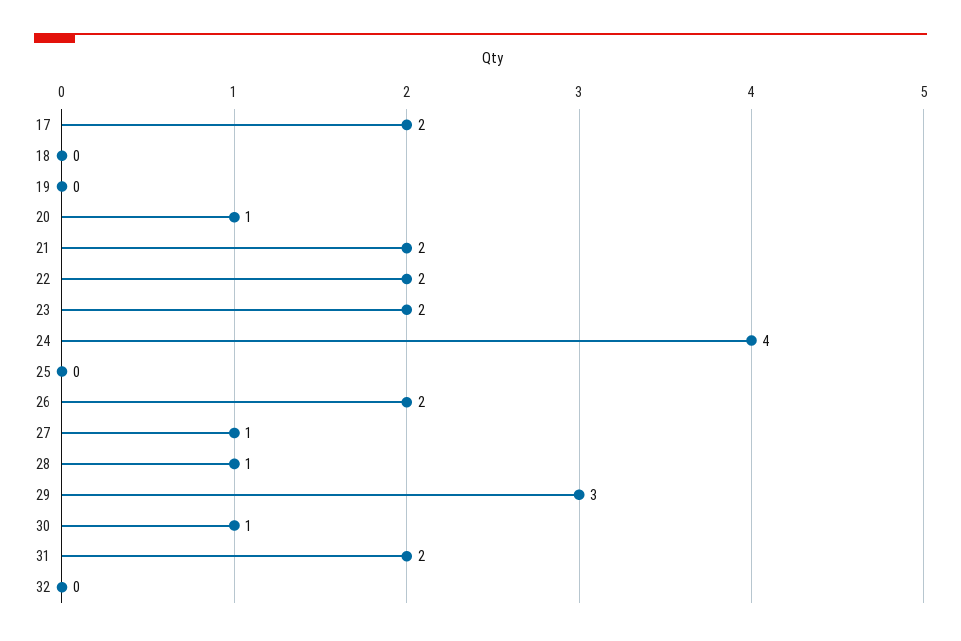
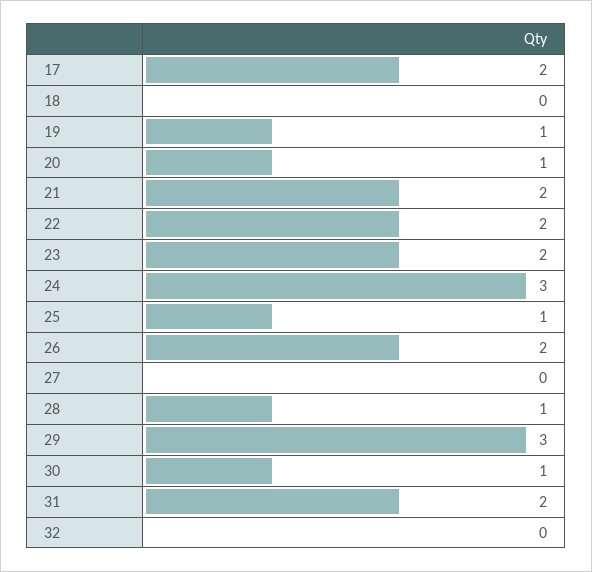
  {
    "17": 2,
    "18": 0,
-   "19": 0,
+   "19": 1,
    "20": 1,
    "21": 2,
    "22": 2,
    "23": 2,
-   "24": 4,
+   "24": 3,
-   "25": 0,
+   "25": 1,
    "26": 2,
-   "27": 1,
+   "27": 0,
    "28": 1,
    "29": 3,
    "30": 1,
    "31": 2,
    "32": 0
  }

